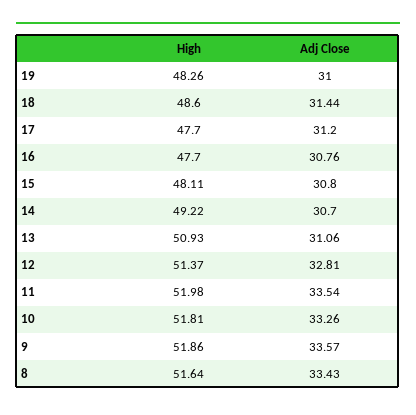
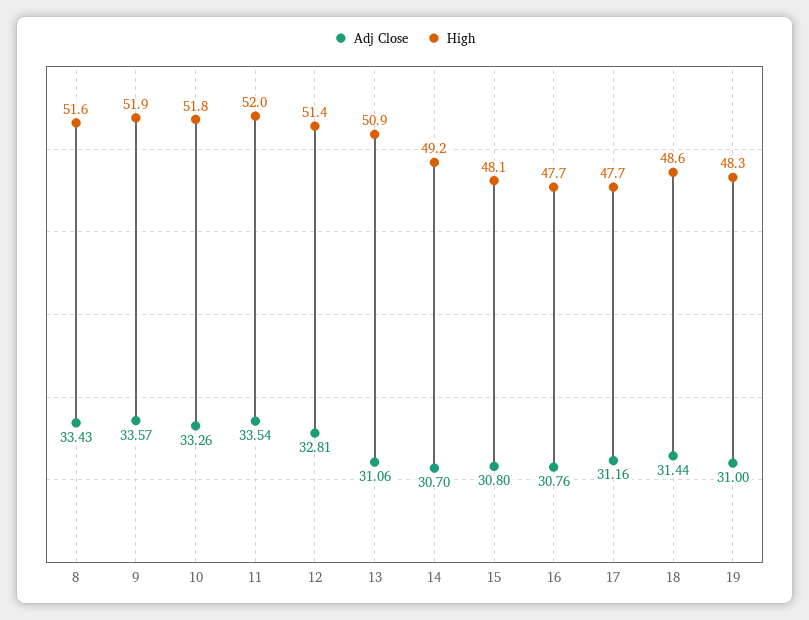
  {
    "High": {
      "19": 48.26,
      "18": 48.6,
      "17": 47.7,
      "16": 47.7,
      "15": 48.11,
      "14": 49.22,
      "13": 50.93,
      "12": 51.37,
      "11": 51.98,
      "10": 51.81,
      "9": 51.86,
      "8": 51.64
    },
    "Adj Close": {
      "19": 31,
      "18": 31.44,
-     "17": 31.2,
+     "17": 31.16,
      "16": 30.76,
      "15": 30.8,
      "14": 30.7,
      "13": 31.06,
      "12": 32.81,
      "11": 33.54,
      "10": 33.26,
      "9": 33.57,
      "8": 33.43
    }
  }

